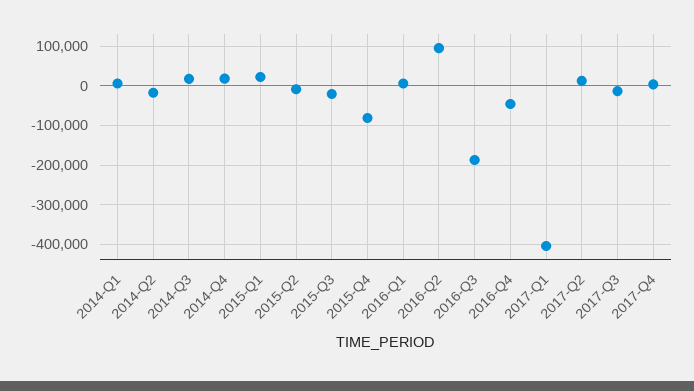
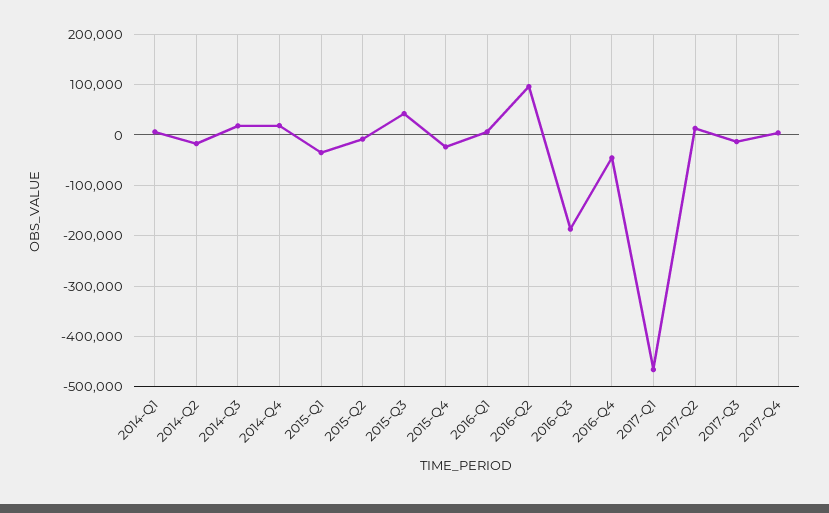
  {
    "2014-Q1": 0,
    "2014-Q2": -20000,
    "2014-Q3": 20000,
    "2014-Q4": 20000,
-   "2015-Q1": 20000,
+   "2015-Q1": -40000,
    "2015-Q2": 0,
-   "2015-Q3": -20000,
+   "2015-Q3": 40000,
-   "2015-Q4": -80000,
+   "2015-Q4": -20000,
    "2016-Q1": 0,
    "2016-Q2": 100000,
    "2016-Q3": -180000,
    "2016-Q4": -40000,
-   "2017-Q1": -400000,
+   "2017-Q1": -460000,
    "2017-Q2": 20000,
    "2017-Q3": -20000,
    "2017-Q4": 0
  }

